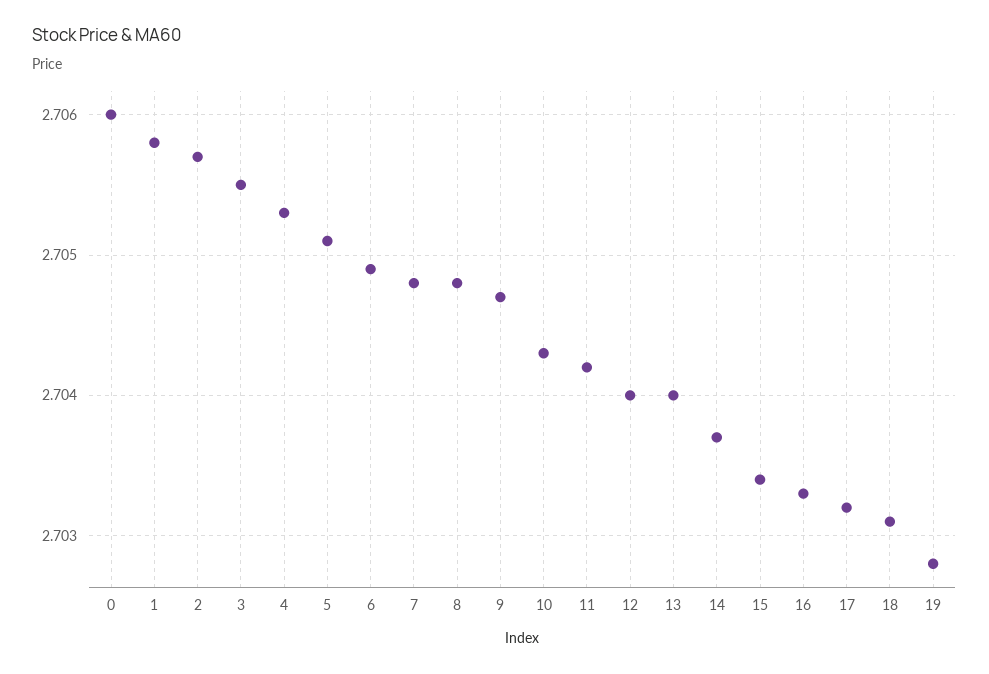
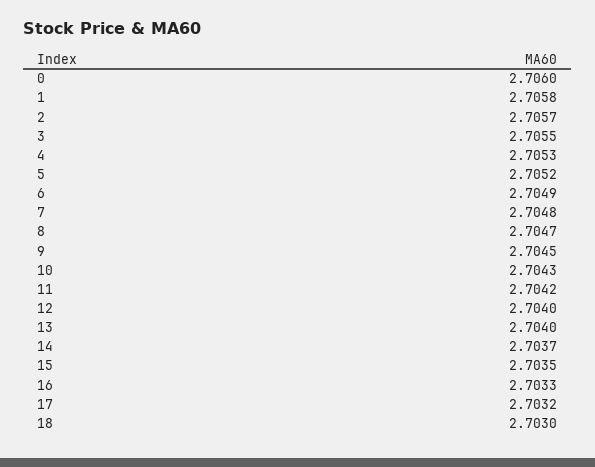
  {
    "0": 2.706,
    "1": 2.7058,
    "2": 2.7057,
    "3": 2.7055,
    "4": 2.7053,
-   "5": 2.7051,
+   "5": 2.7052,
    "6": 2.7049,
    "7": 2.7048,
-   "8": 2.7048,
+   "8": 2.7047,
-   "9": 2.7047,
+   "9": 2.7045,
    "10": 2.7043,
    "11": 2.7042,
    "12": 2.704,
    "13": 2.704,
    "14": 2.7037,
-   "15": 2.7034,
+   "15": 2.7035,
    "16": 2.7033,
    "17": 2.7032,
-   "18": 2.7031,
+   "18": 2.703
-   "19": 2.7028
  }

